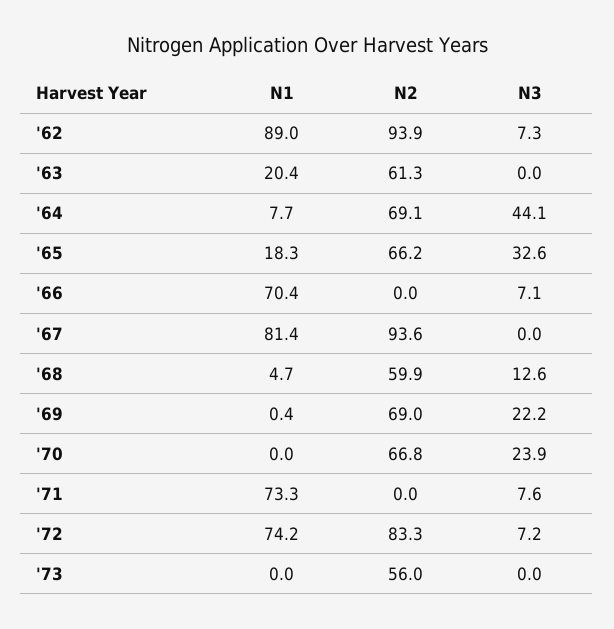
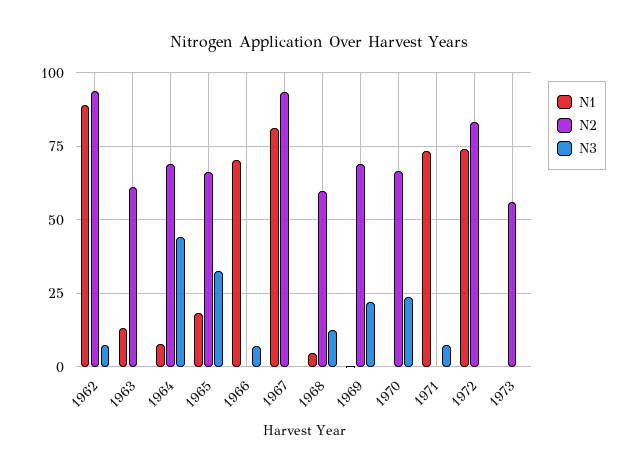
  {
    "N1": {
      "'62": 89,
-     "'63": 20.4,
+     "'63": 12.5,
      "'64": 7.7,
      "'65": 18.3,
      "'66": 70.4,
      "'67": 81.4,
      "'68": 4.7,
      "'69": 0.4,
      "'70": 0,
      "'71": 73.3,
      "'72": 74.2,
      "'73": 0
    },
    "N2": {
      "'62": 93.9,
      "'63": 61.3,
      "'64": 69.1,
      "'65": 66.2,
      "'66": 0,
      "'67": 93.6,
      "'68": 59.9,
      "'69": 69,
      "'70": 66.8,
      "'71": 0,
      "'72": 83.3,
      "'73": 56
    },
    "N3": {
      "'62": 7.3,
      "'63": 0,
      "'64": 44.1,
      "'65": 32.6,
      "'66": 7.1,
      "'67": 0,
      "'68": 12.6,
      "'69": 22.2,
      "'70": 23.9,
      "'71": 7.6,
-     "'72": 7.2,
+     "'72": 0,
      "'73": 0
    }
  }

